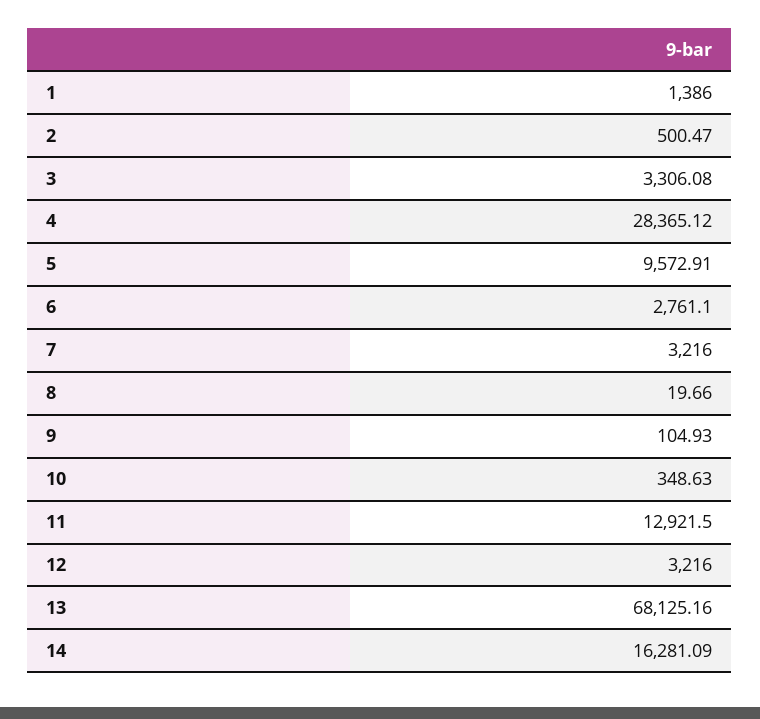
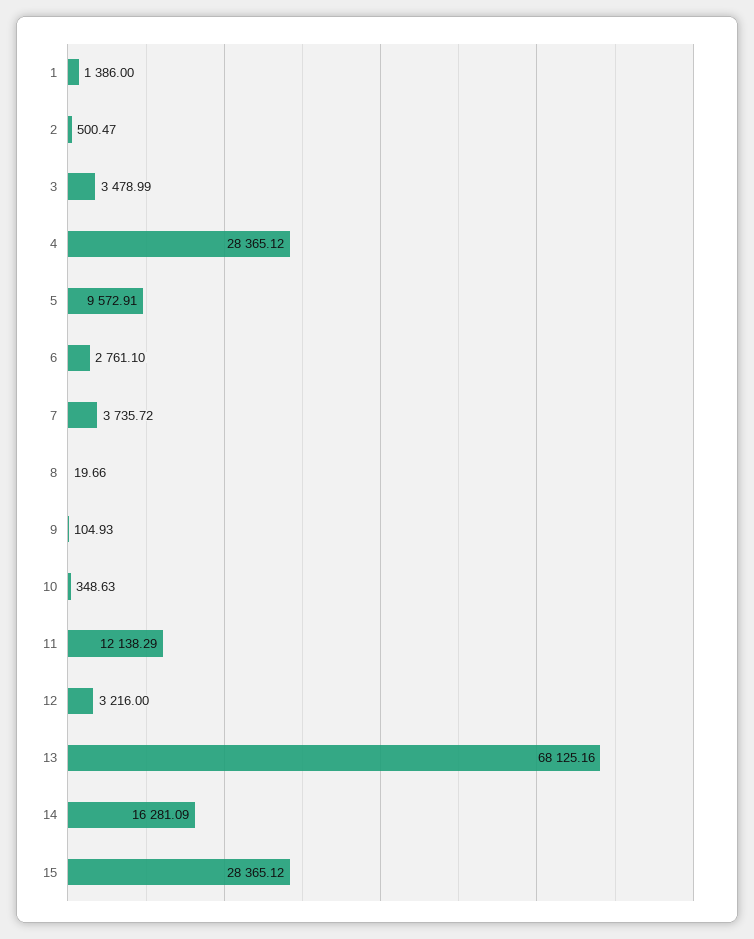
  {
    "1": 1386,
    "2": 500.47,
-   "3": 3306.08,
+   "3": 3478.99,
    "4": 28365.12,
    "5": 9572.91,
    "6": 2761.1,
-   "7": 3216,
+   "7": 3735.72,
    "8": 19.66,
    "9": 104.93,
    "10": 348.63,
-   "11": 12921.5,
+   "11": 12138.29,
    "12": 3216,
    "13": 68125.16,
-   "14": 16281.09
+   "14": 16281.09,
+   "15": 28365.12
  }

